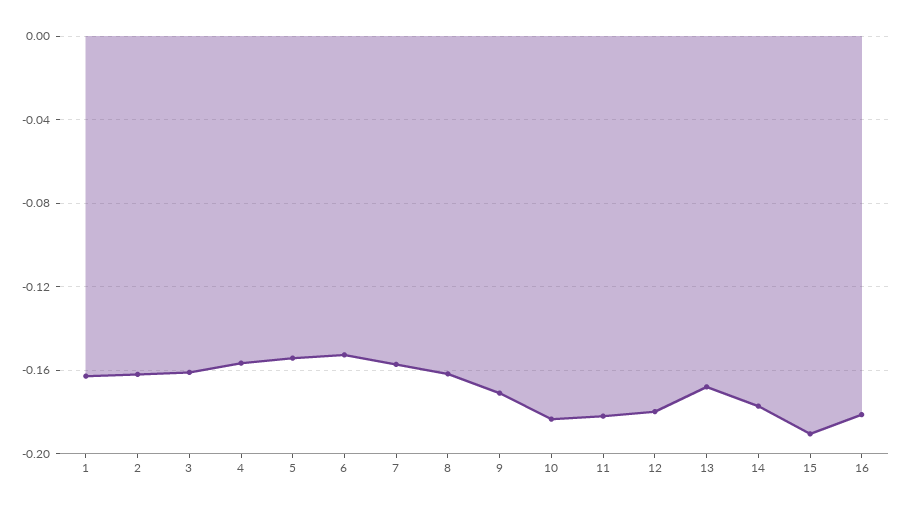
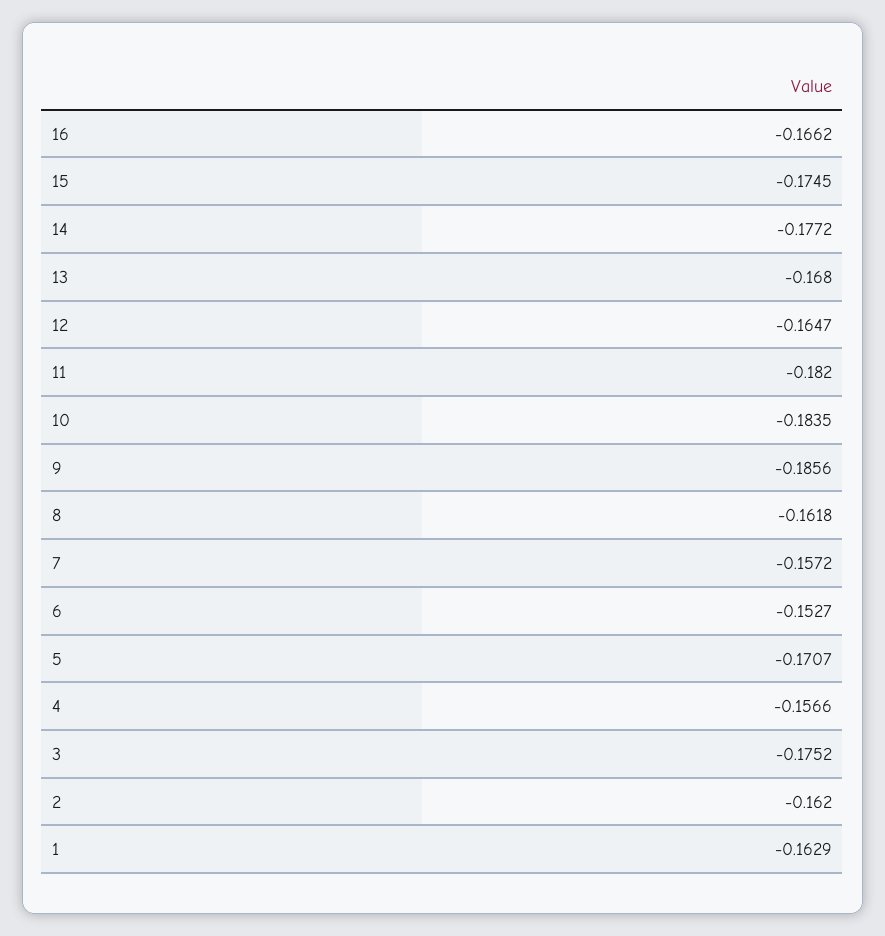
  {
    "1": -0.1629,
    "2": -0.162,
-   "3": -0.16,
+   "3": -0.1752,
    "4": -0.1566,
-   "5": -0.155,
+   "5": -0.1707,
    "6": -0.1527,
    "7": -0.1572,
    "8": -0.1618,
-   "9": -0.17,
+   "9": -0.1856,
    "10": -0.1835,
    "11": -0.182,
-   "12": -0.18,
+   "12": -0.1647,
    "13": -0.168,
    "14": -0.1772,
-   "15": -0.19,
+   "15": -0.1745,
-   "16": -0.18
+   "16": -0.1662
  }

